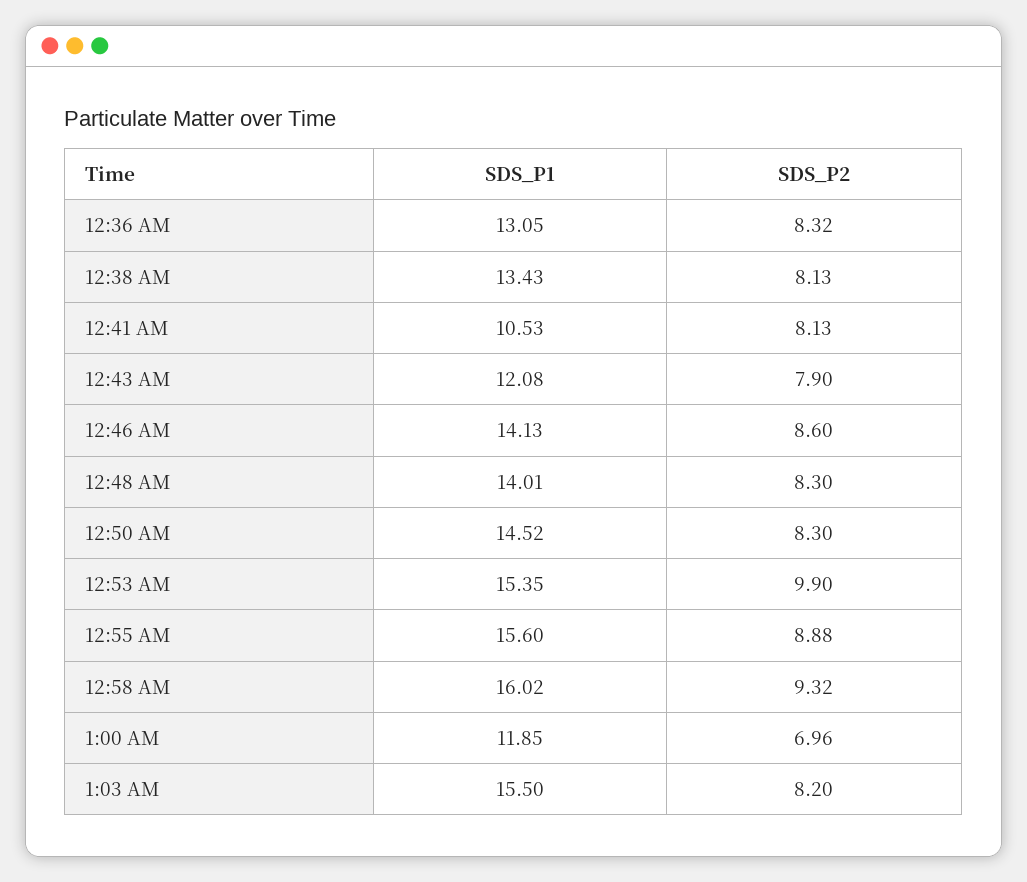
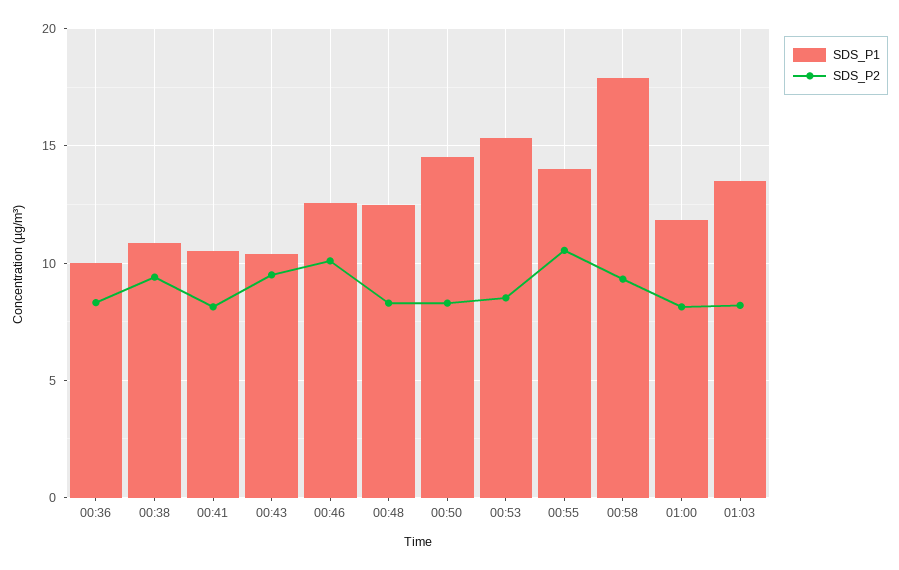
  {
    "SDS_P1": {
-     "12:36 AM": 13.05,
+     "12:36 AM": 10,
-     "12:38 AM": 13.43,
+     "12:38 AM": 11,
      "12:41 AM": 10.53,
-     "12:43 AM": 12.08,
+     "12:43 AM": 10.5,
-     "12:46 AM": 14.13,
+     "12:46 AM": 12.5,
-     "12:48 AM": 14.01,
+     "12:48 AM": 12.5,
      "12:50 AM": 14.52,
      "12:53 AM": 15.35,
-     "12:55 AM": 15.6,
+     "12:55 AM": 14,
-     "12:58 AM": 16.02,
+     "12:58 AM": 18,
      "1:00 AM": 11.85,
-     "1:03 AM": 15.5
+     "1:03 AM": 13.5
    },
    "SDS_P2": {
      "12:36 AM": 8.32,
-     "12:38 AM": 8.13,
+     "12:38 AM": 9.5,
      "12:41 AM": 8.13,
-     "12:43 AM": 7.9,
+     "12:43 AM": 9.5,
-     "12:46 AM": 8.6,
+     "12:46 AM": 10,
      "12:48 AM": 8.3,
      "12:50 AM": 8.3,
-     "12:53 AM": 9.9,
+     "12:53 AM": 8.5,
-     "12:55 AM": 8.88,
+     "12:55 AM": 10.5,
      "12:58 AM": 9.32,
-     "1:00 AM": 6.96,
+     "1:00 AM": 8,
      "1:03 AM": 8.2
    }
  }

